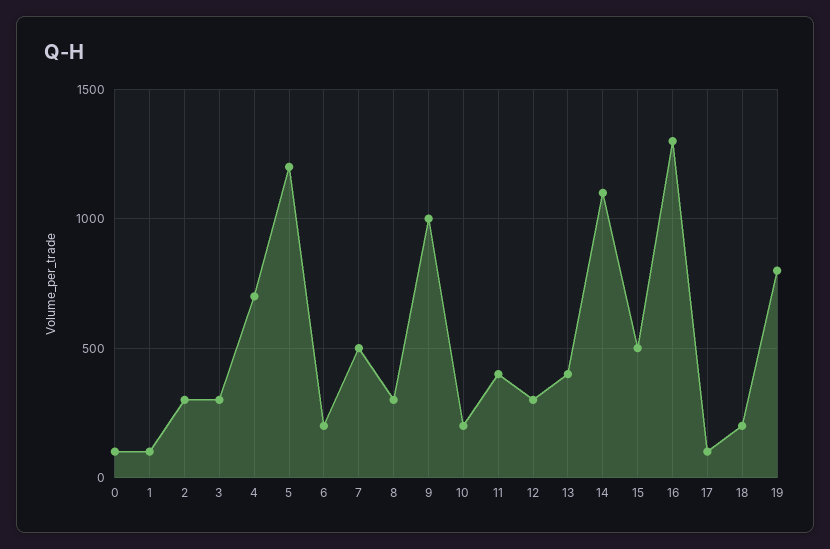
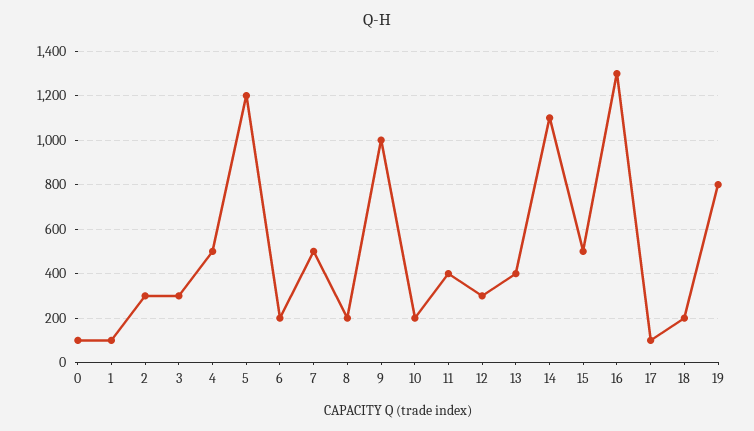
  {
    "0": 100,
    "1": 100,
    "2": 300,
    "3": 300,
-   "4": 700,
+   "4": 500,
    "5": 1200,
    "6": 200,
    "7": 500,
-   "8": 300,
+   "8": 200,
    "9": 1000,
    "10": 200,
    "11": 400,
    "12": 300,
    "13": 400,
    "14": 1100,
    "15": 500,
    "16": 1300,
    "17": 100,
    "18": 200,
    "19": 800
  }

